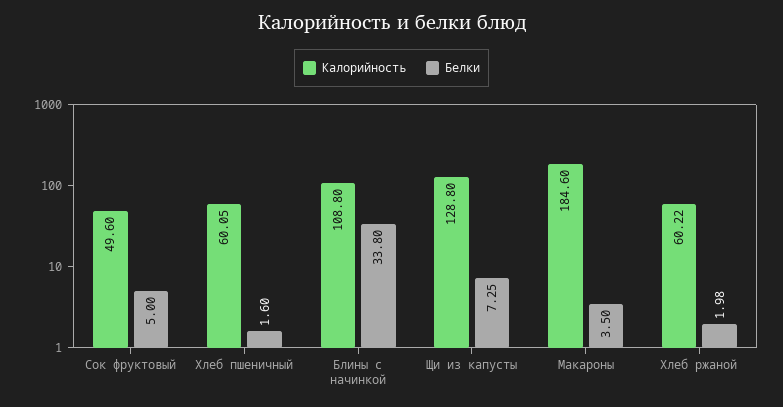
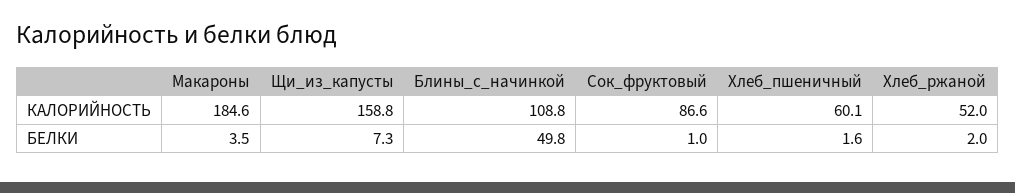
  {
    "Калорийность": {
-     "Сок фруктовый": 49.6,
+     "Сок фруктовый": 86.6,
      "Хлеб пшеничный": 60.05,
      "Блины с начинкой": 108.8,
-     "Щи из капусты": 128.8,
+     "Щи из капусты": 158.8,
      "Макароны": 184.6,
-     "Хлеб ржаной": 60.22
+     "Хлеб ржаной": 52
    },
    "Белки": {
-     "Сок фруктовый": 5,
+     "Сок фруктовый": 1,
      "Хлеб пшеничный": 1.6,
-     "Блины с начинкой": 33.8,
+     "Блины с начинкой": 49.8,
      "Щи из капусты": 7.25,
      "Макароны": 3.5,
      "Хлеб ржаной": 1.98
    }
  }

